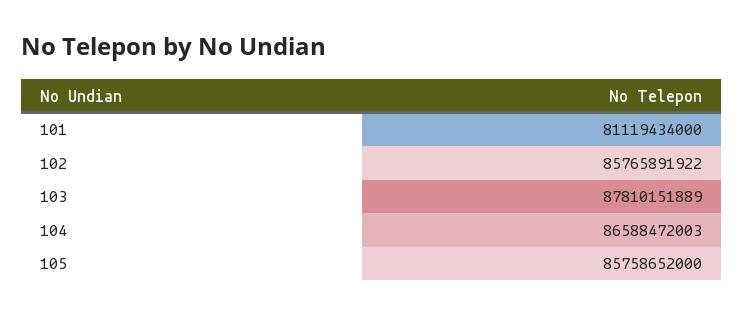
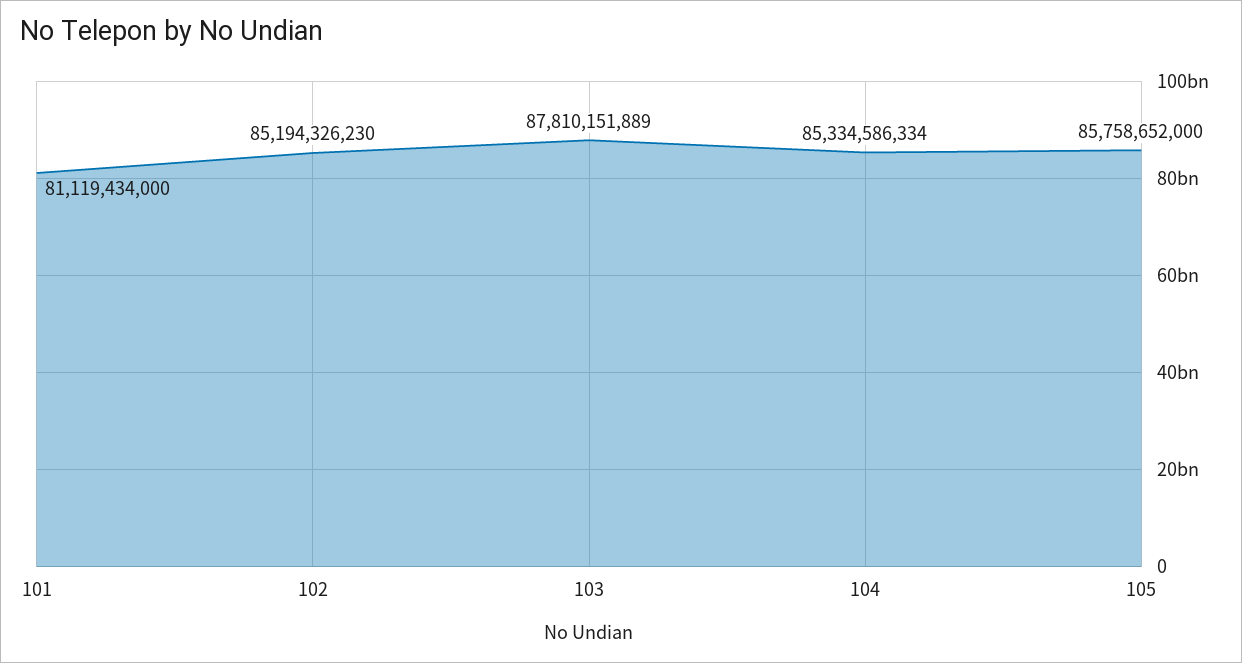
  {
    "101": 81119434000,
-   "102": 85765891922,
+   "102": 85194326230,
    "103": 87810151889,
-   "104": 86588472003,
+   "104": 85334586334,
    "105": 85758652000
  }

